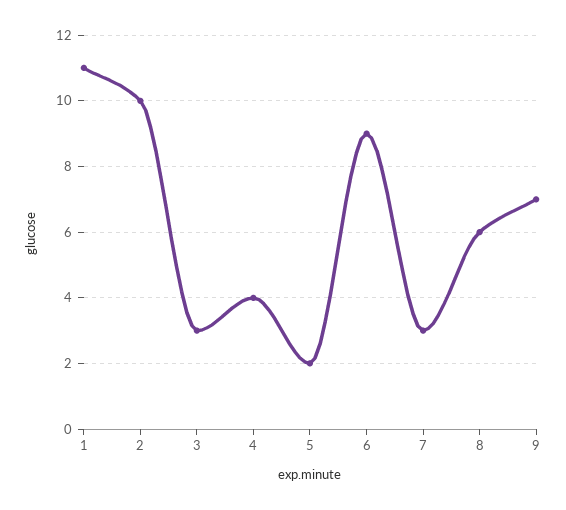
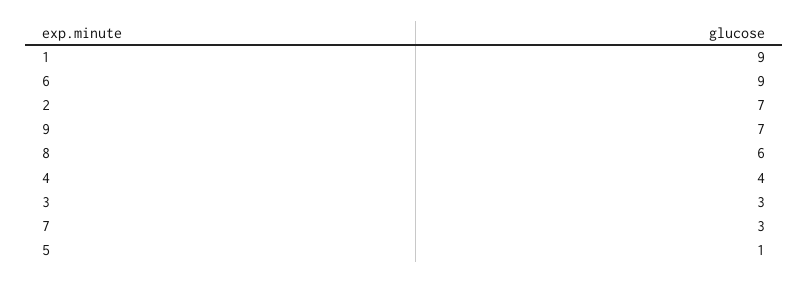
  {
-   "1": 11,
+   "1": 9,
-   "2": 10,
+   "2": 7,
    "3": 3,
    "4": 4,
-   "5": 2,
+   "5": 1,
    "6": 9,
    "7": 3,
    "8": 6,
    "9": 7
  }

